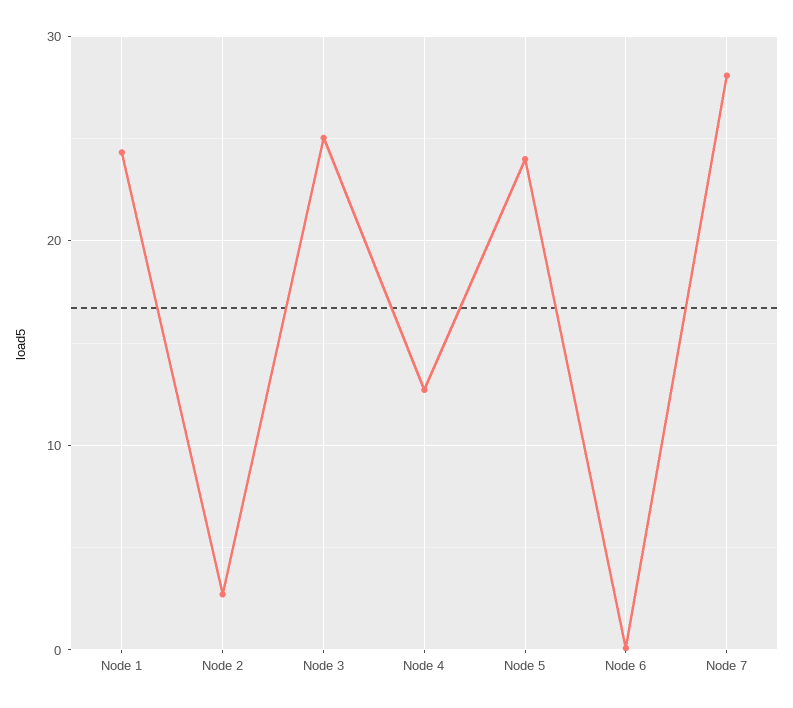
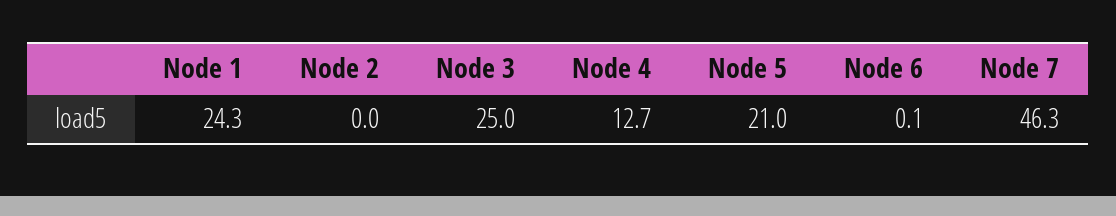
  {
    "Node 1": 24.3,
-   "Node 2": 3,
+   "Node 2": 0,
    "Node 3": 25,
    "Node 4": 12.7,
-   "Node 5": 24,
+   "Node 5": 21,
    "Node 6": 0.1,
-   "Node 7": 28
+   "Node 7": 46.3
  }

